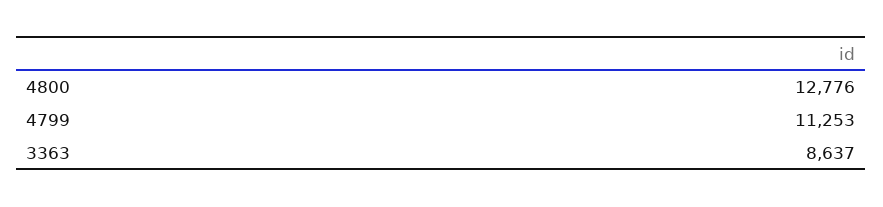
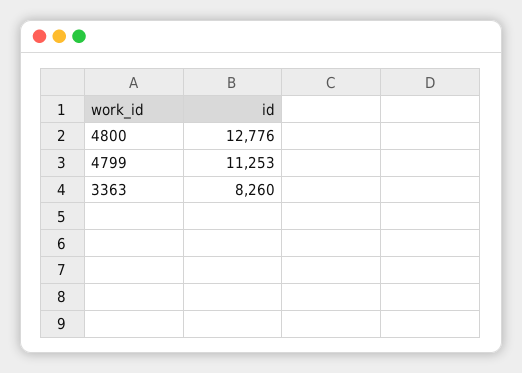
  {
    "4800": 12776,
    "4799": 11253,
-   "3363": 8637
+   "3363": 8260
  }

